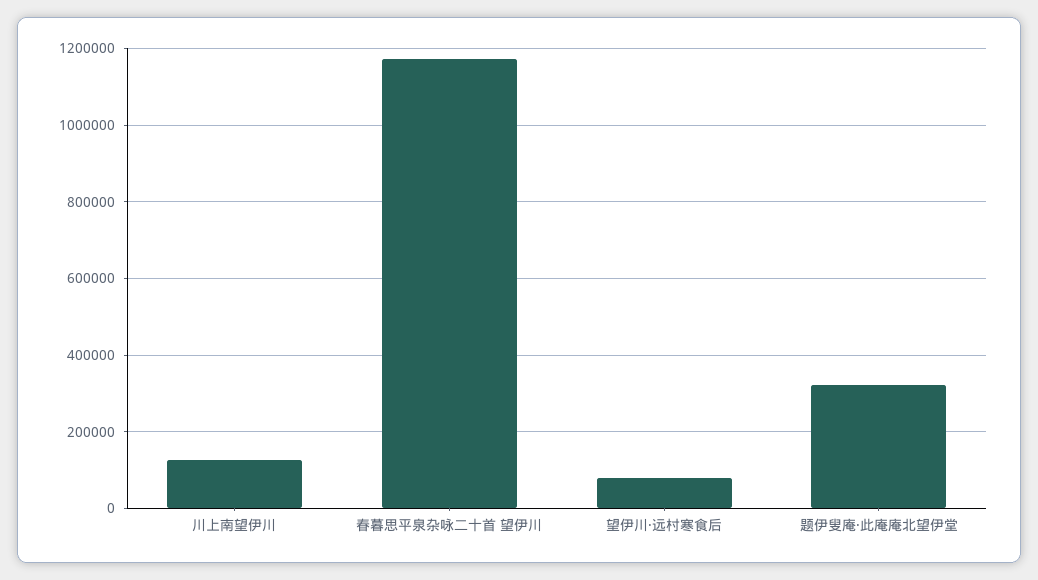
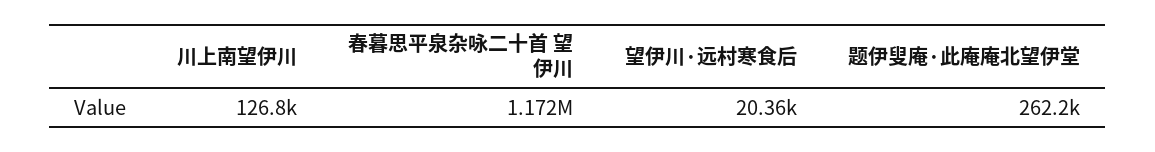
  {
    "川上南望伊川": 126800,
    "春暮思平泉杂咏二十首 望伊川": 1172000,
-   "望伊川·远村寒食后": 80000,
+   "望伊川·远村寒食后": 20360,
-   "题伊叟庵·此庵庵北望伊堂": 320000
+   "题伊叟庵·此庵庵北望伊堂": 262200
  }

